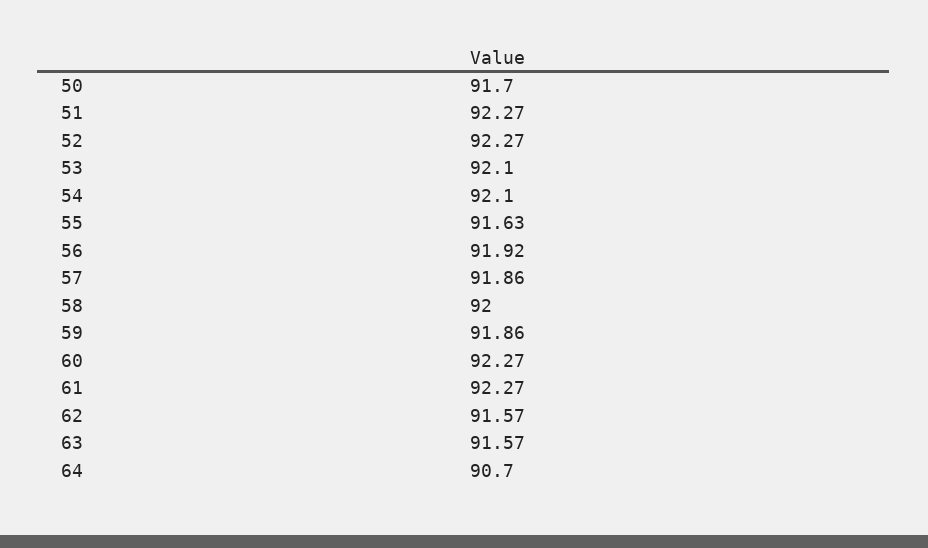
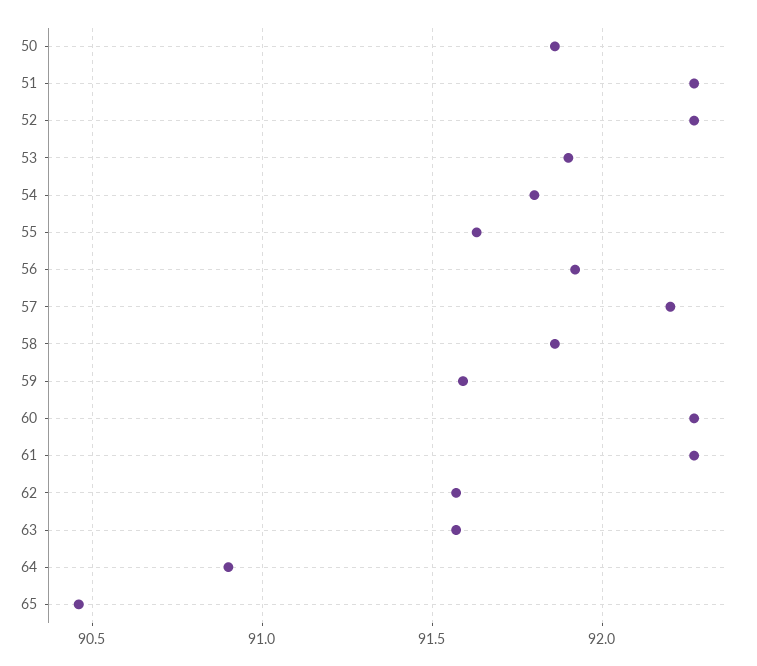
  {
-   "50": 91.7,
+   "50": 91.85,
    "51": 92.27,
    "52": 92.27,
-   "53": 92.1,
+   "53": 91.9,
-   "54": 92.1,
+   "54": 91.8,
    "55": 91.63,
    "56": 91.92,
-   "57": 91.86,
+   "57": 92.2,
-   "58": 92,
+   "58": 91.85,
-   "59": 91.86,
+   "59": 91.6,
    "60": 92.27,
    "61": 92.27,
    "62": 91.57,
    "63": 91.57,
-   "64": 90.7
+   "64": 90.9,
+   "65": 90.45
  }

